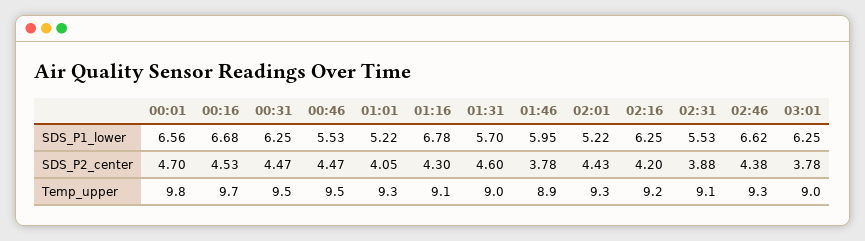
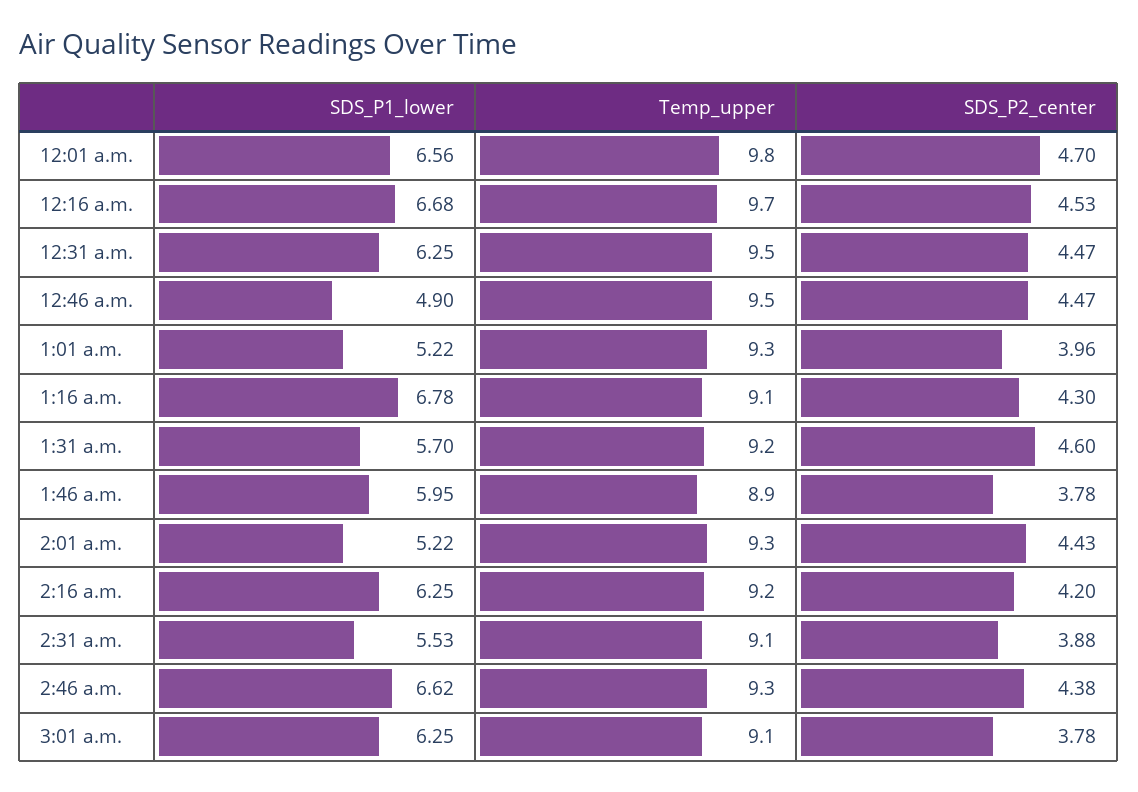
  {
    "00:01": {
      "SDS_P1_lower": 6.56,
      "SDS_P2_center": 4.7,
      "Temp_upper": 9.8
    },
    "00:16": {
      "SDS_P1_lower": 6.68,
      "SDS_P2_center": 4.53,
      "Temp_upper": 9.7
    },
    "00:31": {
      "SDS_P1_lower": 6.25,
      "SDS_P2_center": 4.47,
      "Temp_upper": 9.5
    },
    "00:46": {
-     "SDS_P1_lower": 5.53,
+     "SDS_P1_lower": 4.9,
      "SDS_P2_center": 4.47,
      "Temp_upper": 9.5
    },
    "01:01": {
      "SDS_P1_lower": 5.22,
-     "SDS_P2_center": 4.05,
+     "SDS_P2_center": 3.96,
      "Temp_upper": 9.3
    },
    "01:16": {
      "SDS_P1_lower": 6.78,
      "SDS_P2_center": 4.3,
      "Temp_upper": 9.1
    },
    "01:31": {
      "SDS_P1_lower": 5.7,
      "SDS_P2_center": 4.6,
-     "Temp_upper": 9
+     "Temp_upper": 9.2
    },
    "01:46": {
      "SDS_P1_lower": 5.95,
      "SDS_P2_center": 3.78,
      "Temp_upper": 8.9
    },
    "02:01": {
      "SDS_P1_lower": 5.22,
      "SDS_P2_center": 4.43,
      "Temp_upper": 9.3
    },
    "02:16": {
      "SDS_P1_lower": 6.25,
      "SDS_P2_center": 4.2,
      "Temp_upper": 9.2
    },
    "02:31": {
      "SDS_P1_lower": 5.53,
      "SDS_P2_center": 3.88,
      "Temp_upper": 9.1
    },
    "02:46": {
      "SDS_P1_lower": 6.62,
      "SDS_P2_center": 4.38,
      "Temp_upper": 9.3
    },
    "03:01": {
      "SDS_P1_lower": 6.25,
      "SDS_P2_center": 3.78,
-     "Temp_upper": 9
+     "Temp_upper": 9.1
    }
  }

